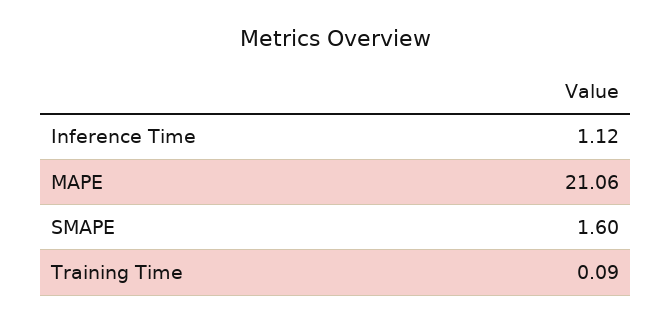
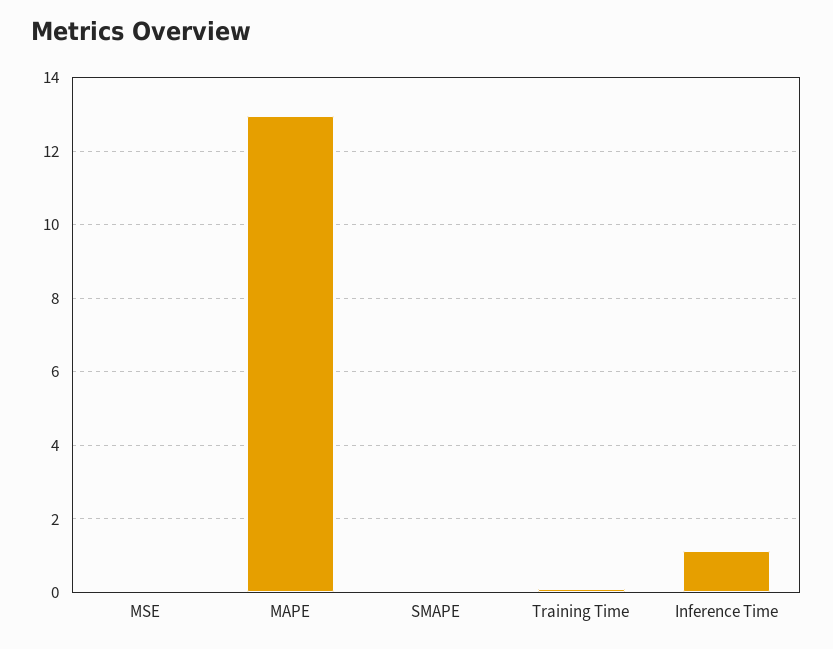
  {
    "Inference Time": 1.12,
-   "MAPE": 21.06,
+   "MAPE": 13,
-   "SMAPE": 1.6,
+   "SMAPE": 0,
-   "Training Time": 0.09
+   "Training Time": 0.09,
+   "MSE": 0
  }

